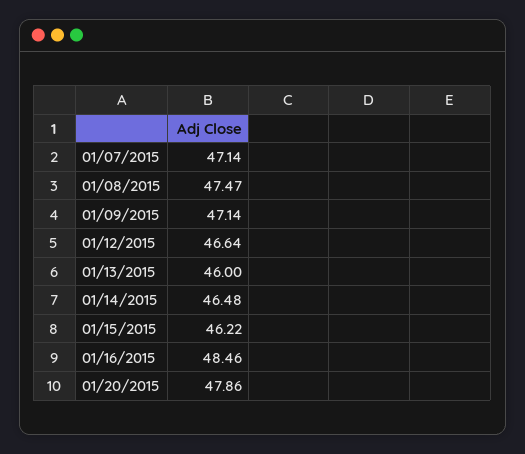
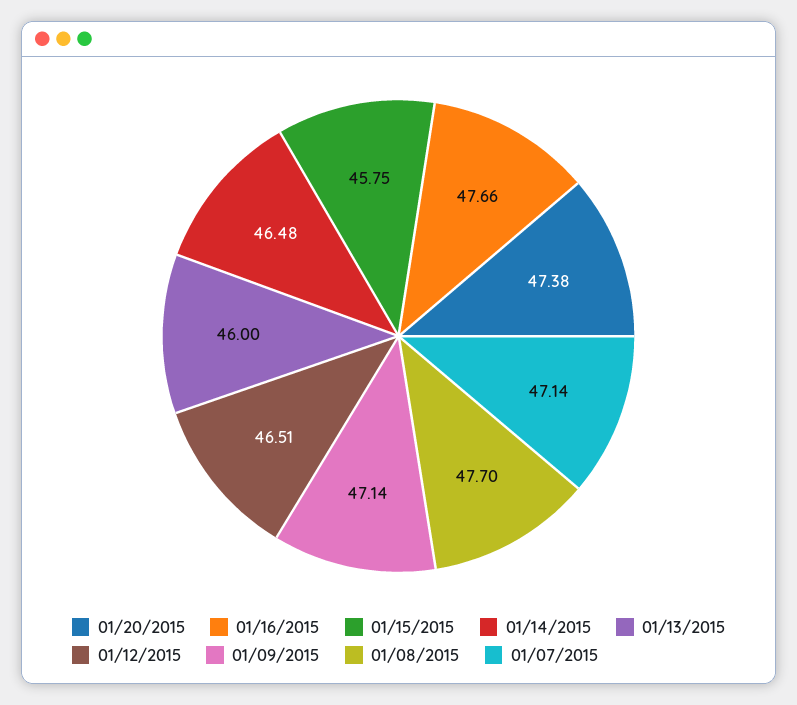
  {
    "01/07/2015": 47.14,
-   "01/08/2015": 47.47,
+   "01/08/2015": 47.7,
    "01/09/2015": 47.14,
-   "01/12/2015": 46.64,
+   "01/12/2015": 46.51,
    "01/13/2015": 46,
    "01/14/2015": 46.48,
-   "01/15/2015": 46.22,
+   "01/15/2015": 45.75,
-   "01/16/2015": 48.46,
+   "01/16/2015": 47.66,
-   "01/20/2015": 47.86
+   "01/20/2015": 47.38
  }

